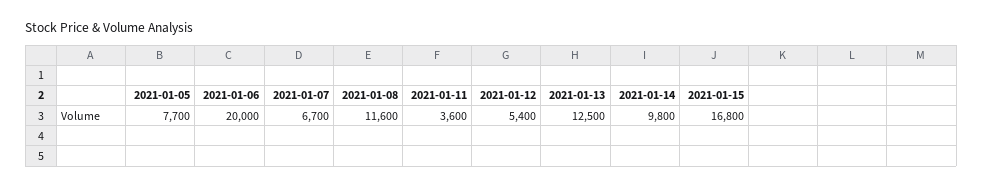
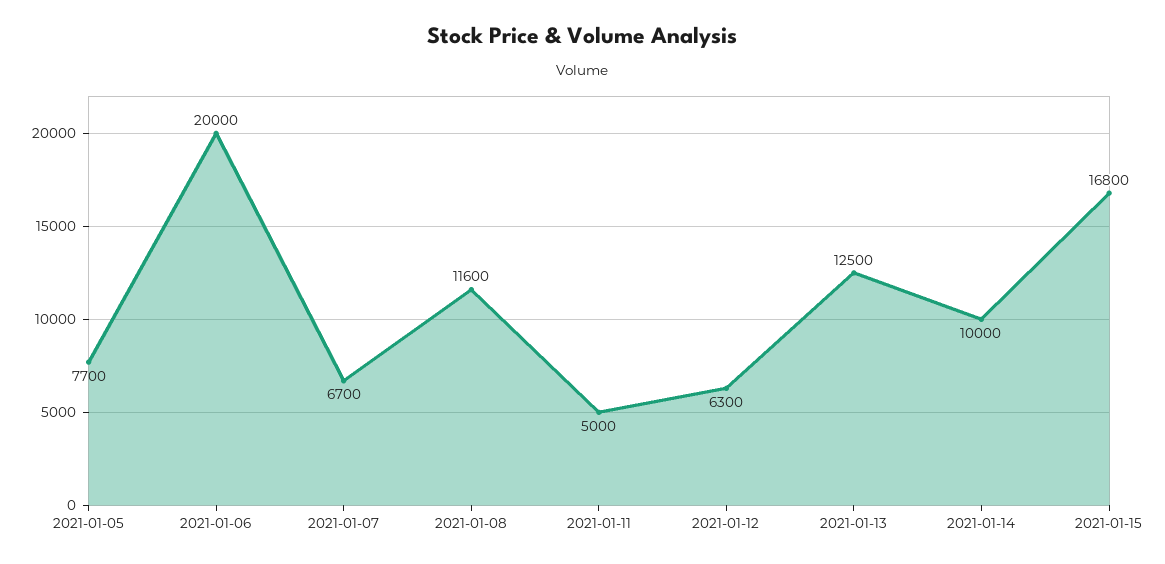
  {
    "2021-01-05": 7700,
    "2021-01-06": 20000,
    "2021-01-07": 6700,
    "2021-01-08": 11600,
-   "2021-01-11": 3600,
+   "2021-01-11": 5000,
-   "2021-01-12": 5400,
+   "2021-01-12": 6300,
    "2021-01-13": 12500,
-   "2021-01-14": 9800,
+   "2021-01-14": 10000,
    "2021-01-15": 16800
  }

